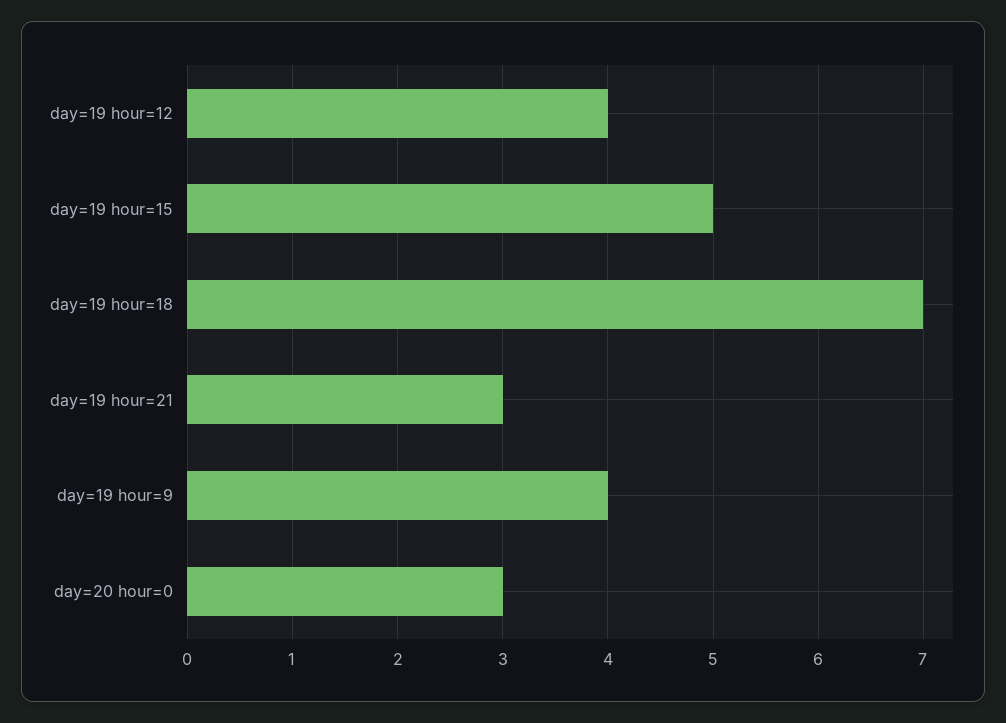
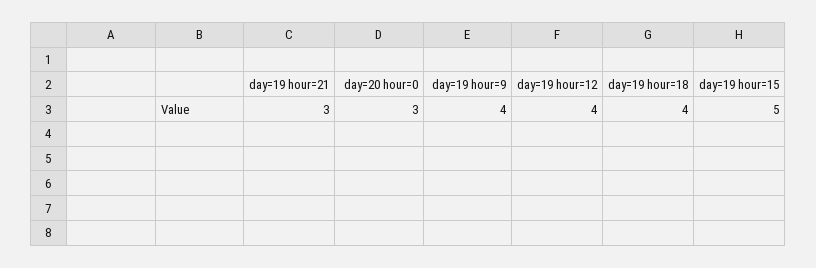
  {
    "day=19 hour=12": 4,
    "day=19 hour=15": 5,
-   "day=19 hour=18": 7,
+   "day=19 hour=18": 4,
    "day=19 hour=21": 3,
    "day=19 hour=9": 4,
    "day=20 hour=0": 3
  }

